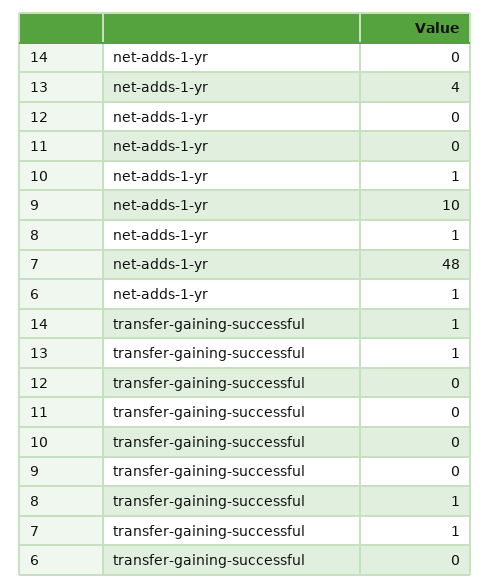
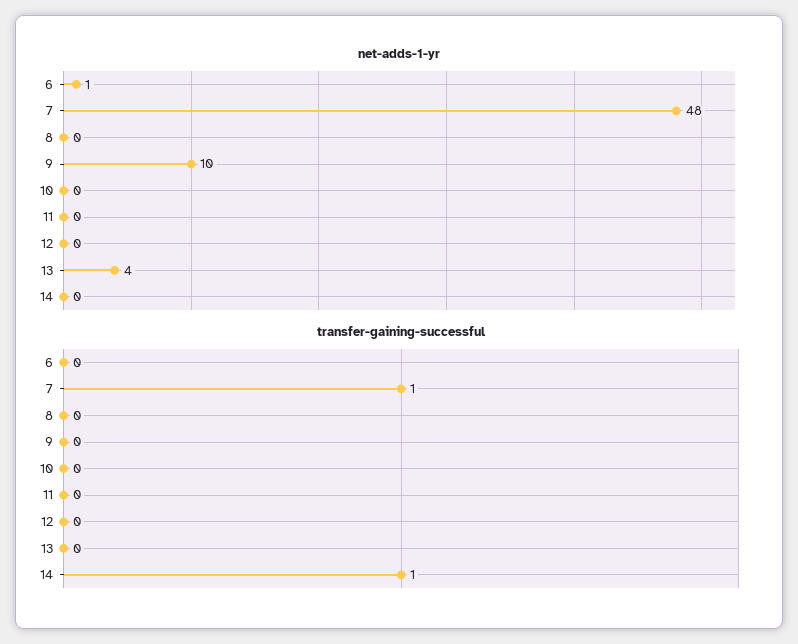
  {
    "net-adds-1-yr": {
      "14": 0,
      "13": 4,
      "12": 0,
      "11": 0,
-     "10": 1,
+     "10": 0,
      "9": 10,
-     "8": 1,
+     "8": 0,
      "7": 48,
      "6": 1
    },
    "transfer-gaining-successful": {
      "14": 1,
-     "13": 1,
+     "13": 0,
      "12": 0,
      "11": 0,
      "10": 0,
      "9": 0,
-     "8": 1,
+     "8": 0,
      "7": 1,
      "6": 0
    }
  }

